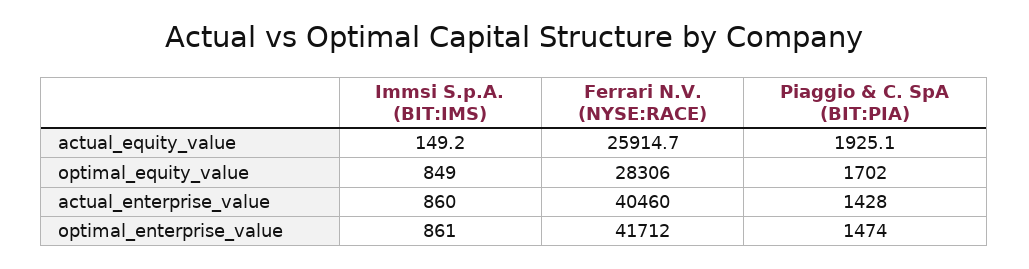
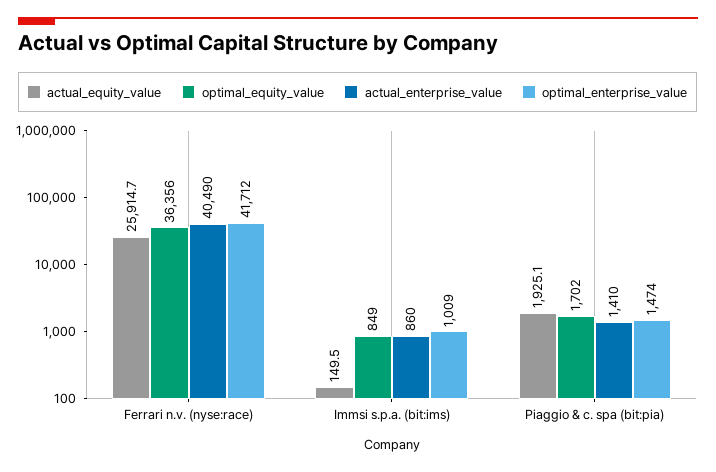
  {
    "actual_equity_value": {
-     "Immsi S.p.A. (BIT:IMS)": 149.2,
+     "Immsi S.p.A. (BIT:IMS)": 149.5,
      "Ferrari N.V. (NYSE:RACE)": 25914.7,
      "Piaggio & C. SpA (BIT:PIA)": 1925.1
    },
    "optimal_equity_value": {
      "Immsi S.p.A. (BIT:IMS)": 849,
-     "Ferrari N.V. (NYSE:RACE)": 28306,
+     "Ferrari N.V. (NYSE:RACE)": 36356,
      "Piaggio & C. SpA (BIT:PIA)": 1702
    },
    "actual_enterprise_value": {
      "Immsi S.p.A. (BIT:IMS)": 860,
-     "Ferrari N.V. (NYSE:RACE)": 40460,
+     "Ferrari N.V. (NYSE:RACE)": 40490,
-     "Piaggio & C. SpA (BIT:PIA)": 1428
+     "Piaggio & C. SpA (BIT:PIA)": 1410
    },
    "optimal_enterprise_value": {
-     "Immsi S.p.A. (BIT:IMS)": 861,
+     "Immsi S.p.A. (BIT:IMS)": 1009,
      "Ferrari N.V. (NYSE:RACE)": 41712,
      "Piaggio & C. SpA (BIT:PIA)": 1474
    }
  }

